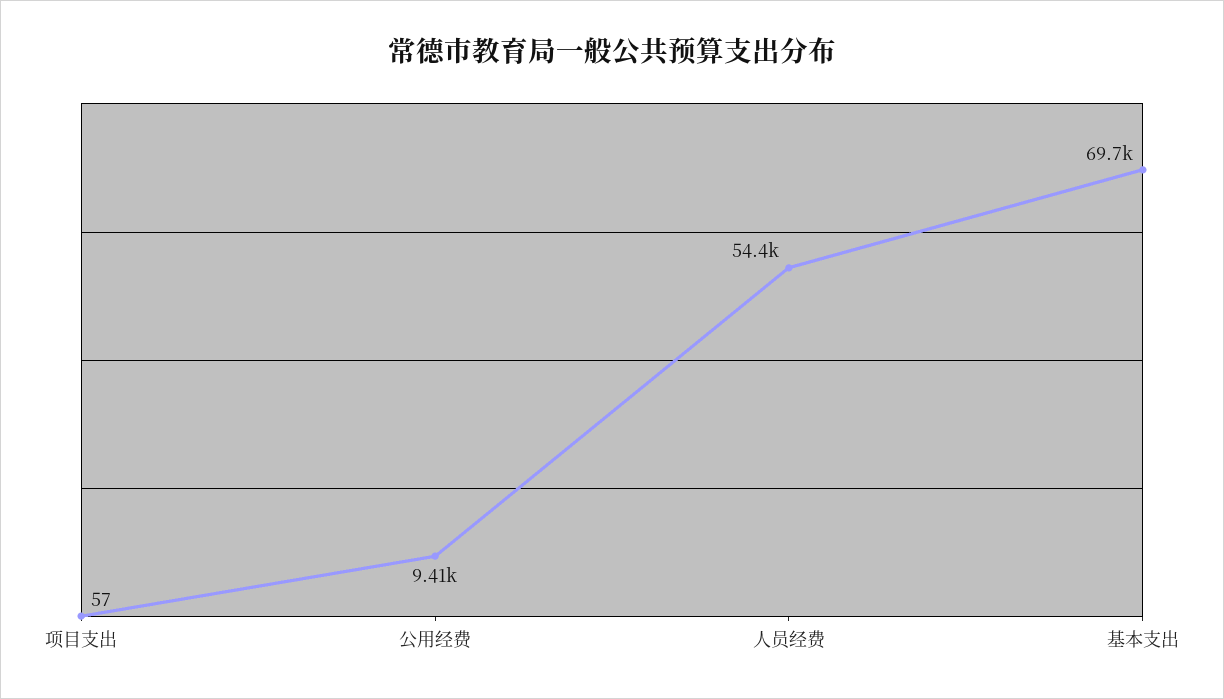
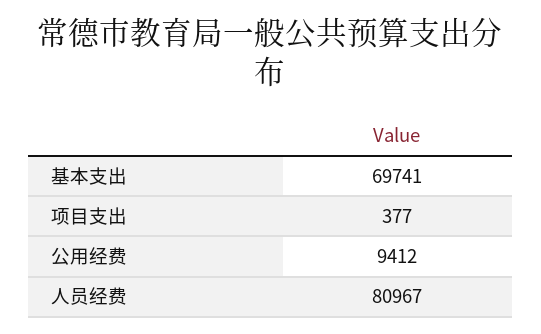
  {
-   "项目支出": 57,
+   "项目支出": 377,
    "公用经费": 9412,
-   "人员经费": 54400,
+   "人员经费": 80967,
    "基本支出": 69741
  }

